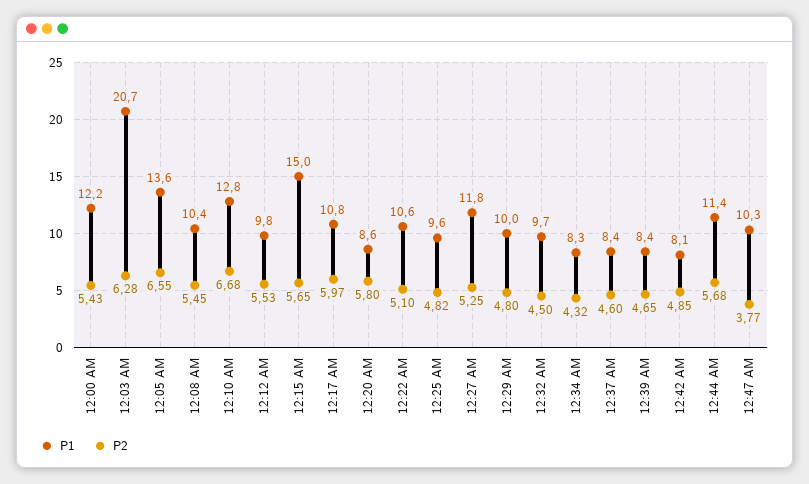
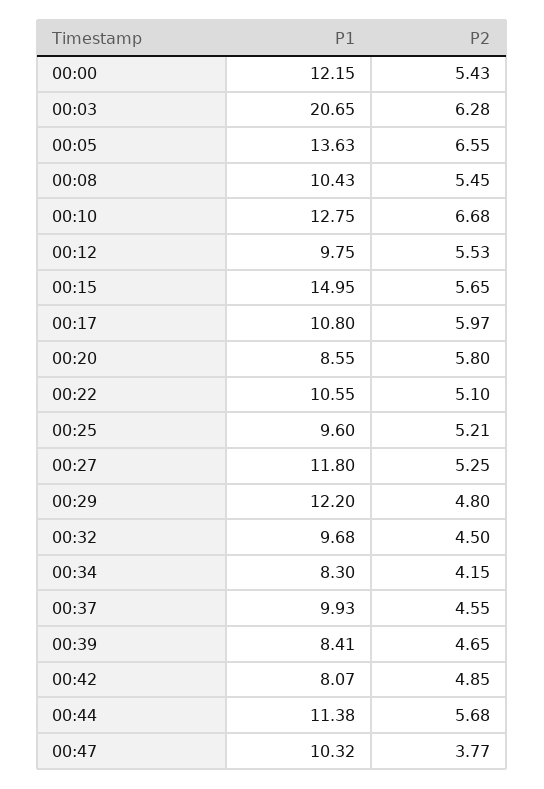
  {
    "P1": {
      "12:00 AM": 12.15,
      "12:03 AM": 20.65,
      "12:05 AM": 13.63,
      "12:08 AM": 10.43,
      "12:10 AM": 12.75,
      "12:12 AM": 9.75,
      "12:15 AM": 14.95,
      "12:17 AM": 10.8,
      "12:20 AM": 8.55,
      "12:22 AM": 10.55,
      "12:25 AM": 9.6,
      "12:27 AM": 11.8,
-     "12:29 AM": 10,
+     "12:29 AM": 12.2,
      "12:32 AM": 9.68,
      "12:34 AM": 8.3,
-     "12:37 AM": 8.4,
+     "12:37 AM": 9.93,
      "12:39 AM": 8.41,
      "12:42 AM": 8.07,
      "12:44 AM": 11.38,
      "12:47 AM": 10.32
    },
    "P2": {
      "12:00 AM": 5.43,
      "12:03 AM": 6.28,
      "12:05 AM": 6.55,
      "12:08 AM": 5.45,
      "12:10 AM": 6.68,
      "12:12 AM": 5.53,
      "12:15 AM": 5.65,
      "12:17 AM": 5.97,
      "12:20 AM": 5.8,
      "12:22 AM": 5.1,
-     "12:25 AM": 4.82,
+     "12:25 AM": 5.21,
      "12:27 AM": 5.25,
      "12:29 AM": 4.8,
      "12:32 AM": 4.5,
-     "12:34 AM": 4.32,
+     "12:34 AM": 4.15,
-     "12:37 AM": 4.6,
+     "12:37 AM": 4.55,
      "12:39 AM": 4.65,
      "12:42 AM": 4.85,
      "12:44 AM": 5.68,
      "12:47 AM": 3.77
    }
  }

